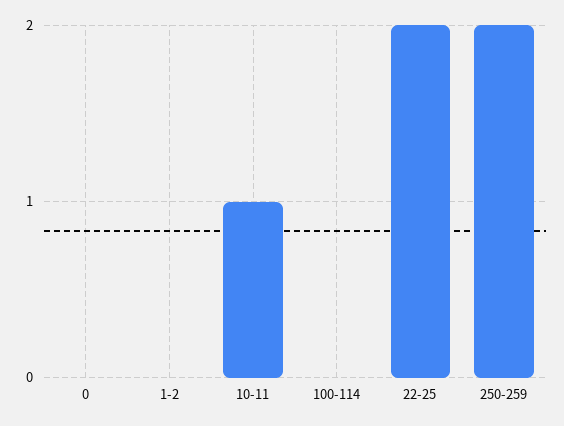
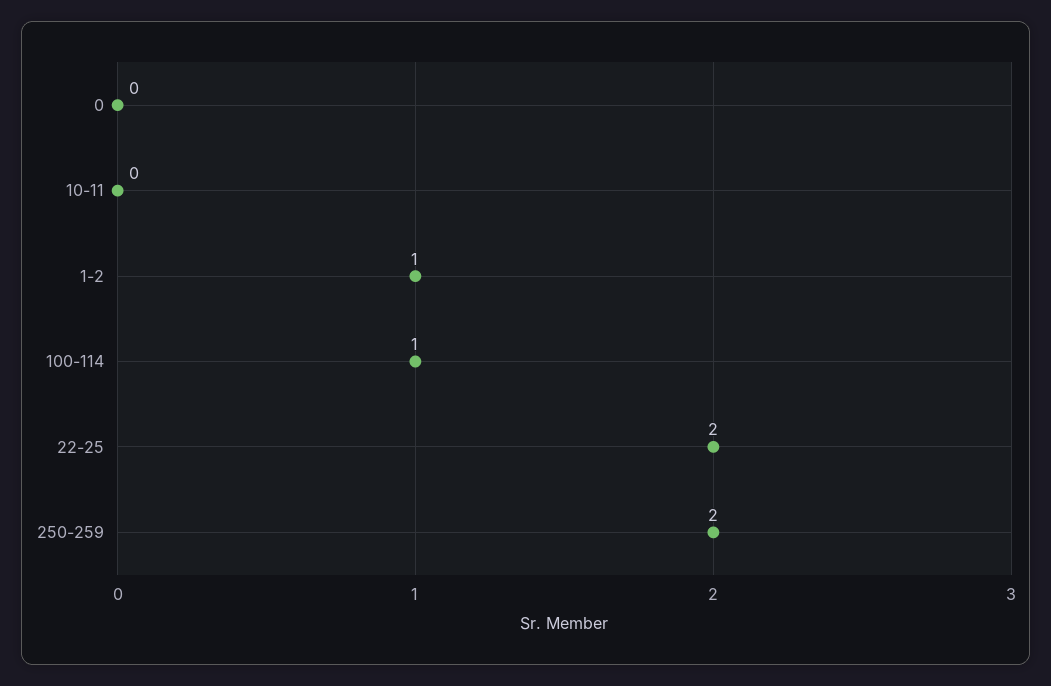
  {
    "0": 0,
-   "1-2": 0,
+   "1-2": 1,
-   "10-11": 1,
+   "10-11": 0,
-   "100-114": 0,
+   "100-114": 1,
    "22-25": 2,
    "250-259": 2
  }

